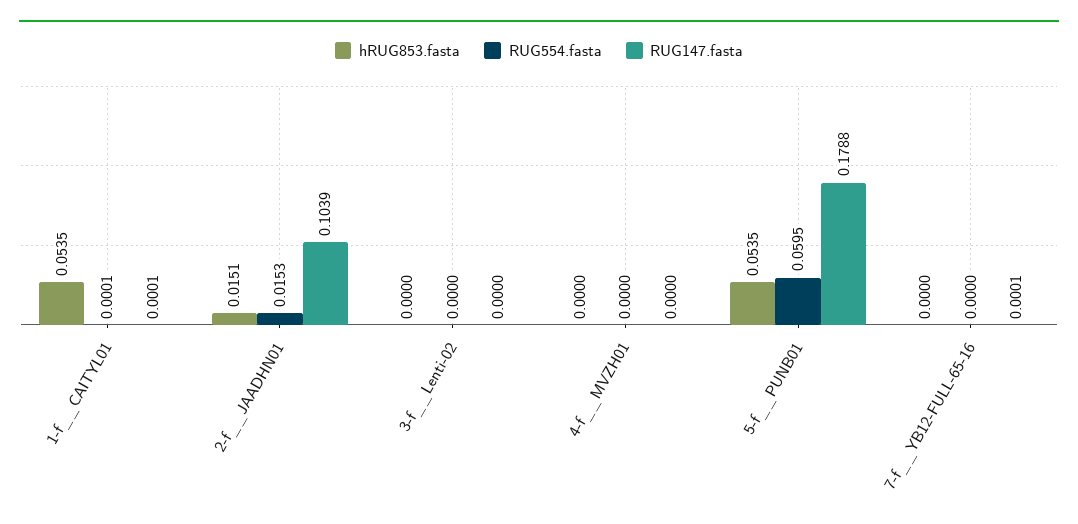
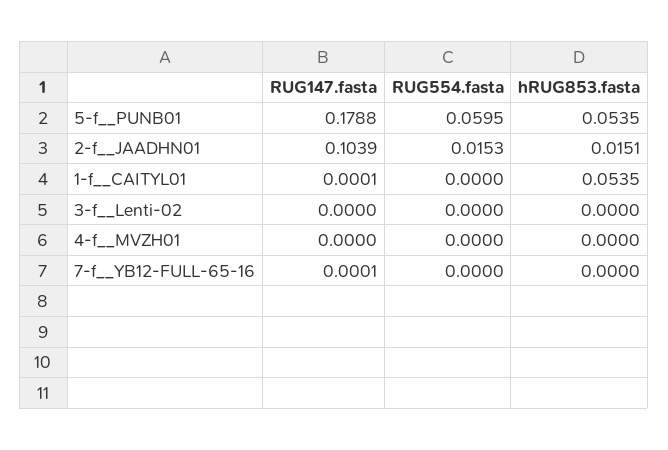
  {
    "hRUG853.fasta": {
      "1-f__CAITYL01": 0.0535,
      "2-f__JAADHN01": 0.0151,
      "3-f__Lenti-02": 0,
      "4-f__MVZH01": 0,
      "5-f__PUNB01": 0.0535,
      "7-f__YB12-FULL-65-16": 0
    },
    "RUG554.fasta": {
-     "1-f__CAITYL01": 0.0001,
+     "1-f__CAITYL01": 0,
      "2-f__JAADHN01": 0.0153,
      "3-f__Lenti-02": 0,
      "4-f__MVZH01": 0,
      "5-f__PUNB01": 0.0595,
      "7-f__YB12-FULL-65-16": 0
    },
    "RUG147.fasta": {
      "1-f__CAITYL01": 0.0001,
      "2-f__JAADHN01": 0.1039,
      "3-f__Lenti-02": 0,
      "4-f__MVZH01": 0,
      "5-f__PUNB01": 0.1788,
      "7-f__YB12-FULL-65-16": 0.0001
    }
  }

